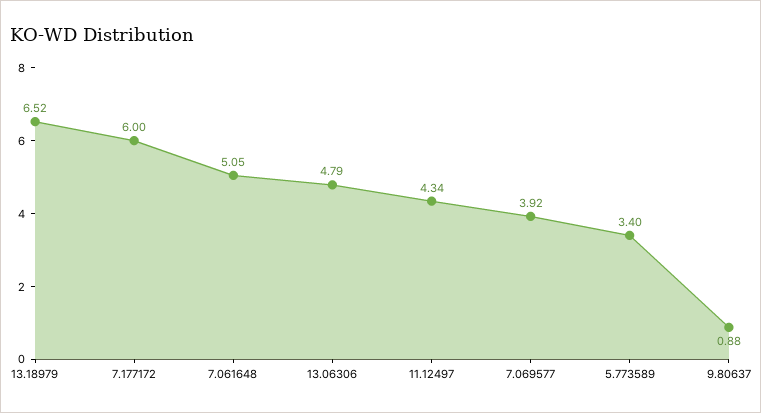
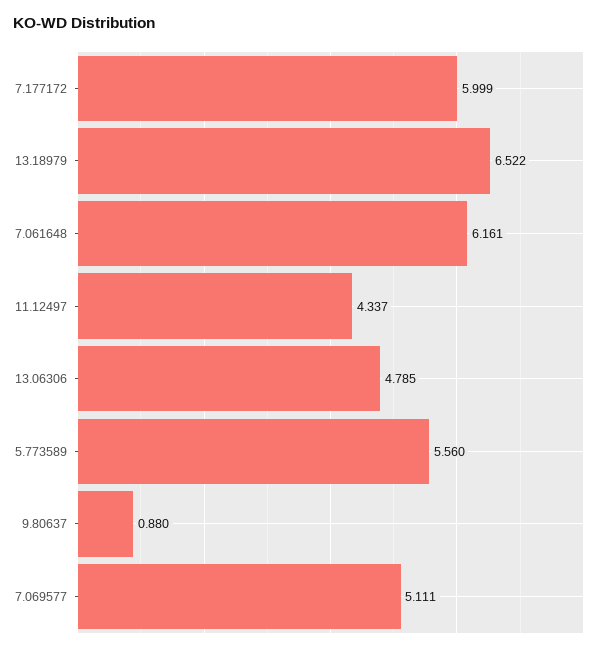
  {
    "13.18979": 6.522,
    "7.177172": 5.999,
-   "7.061648": 5.05,
+   "7.061648": 6.161,
    "13.06306": 4.785,
    "11.12497": 4.337,
-   "7.069577": 3.92,
+   "7.069577": 5.111,
-   "5.773589": 3.4,
+   "5.773589": 5.56,
    "9.80637": 0.88
  }

